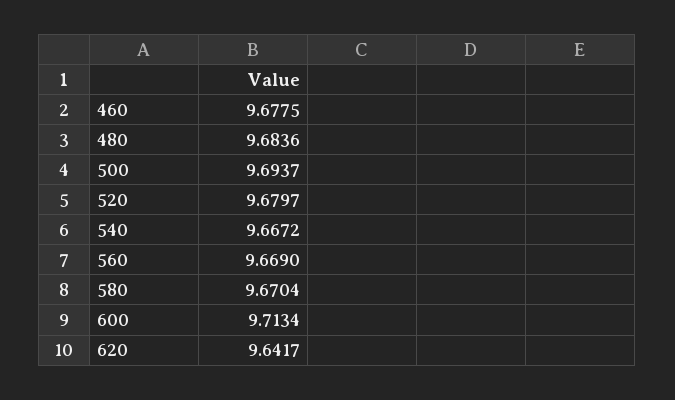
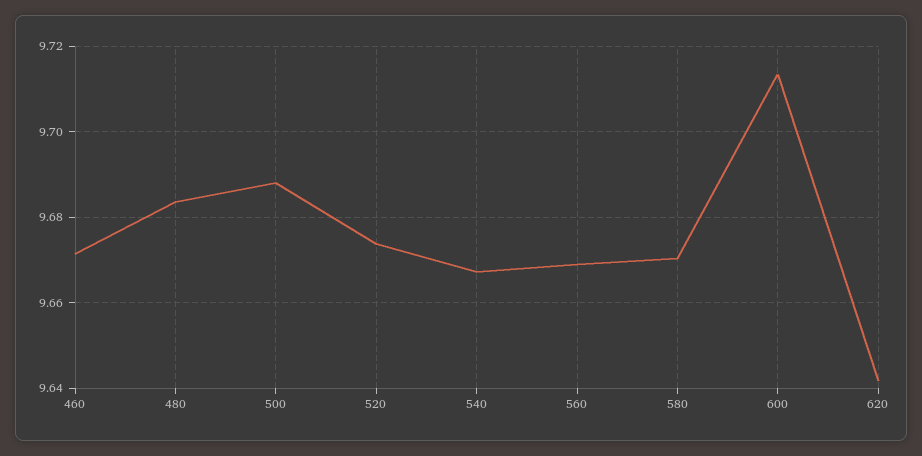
  {
-   "460": 9.6775,
+   "460": 9.672,
    "480": 9.6836,
-   "500": 9.6937,
+   "500": 9.688,
-   "520": 9.6797,
+   "520": 9.674,
    "540": 9.6672,
    "560": 9.669,
    "580": 9.6704,
    "600": 9.7134,
    "620": 9.6417
  }

